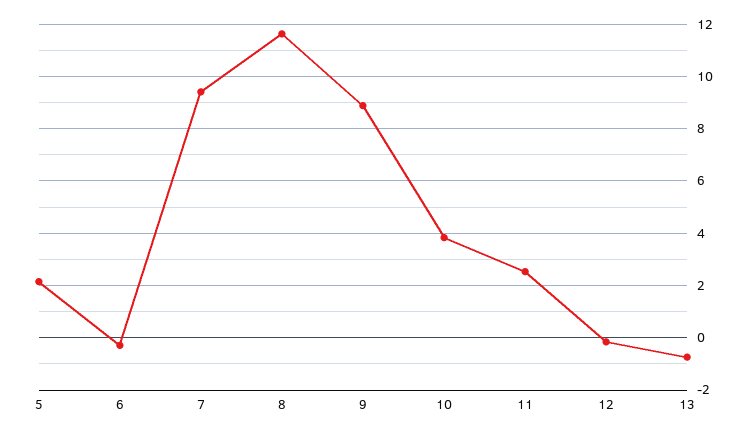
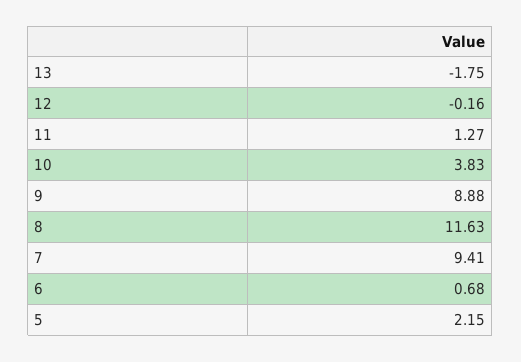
  {
    "5": 2.15,
-   "6": -0.25,
+   "6": 0.68,
    "7": 9.41,
    "8": 11.63,
    "9": 8.88,
    "10": 3.83,
-   "11": 2.5,
+   "11": 1.27,
    "12": -0.16,
-   "13": -0.75
+   "13": -1.75
  }

